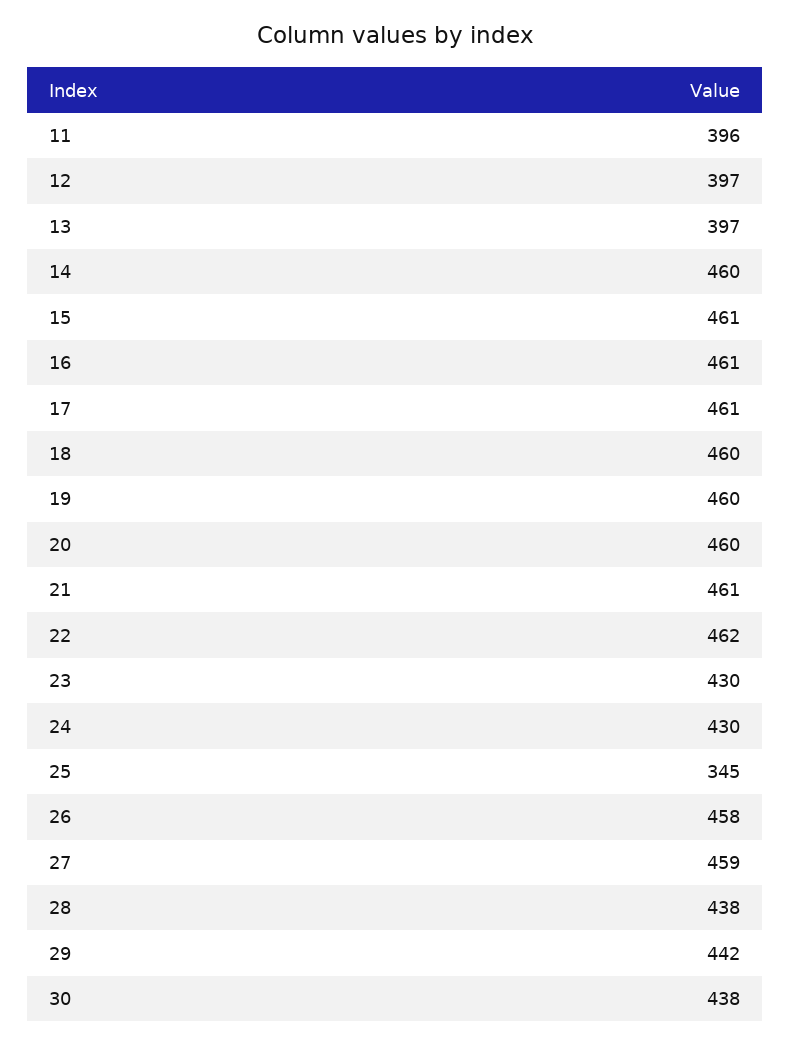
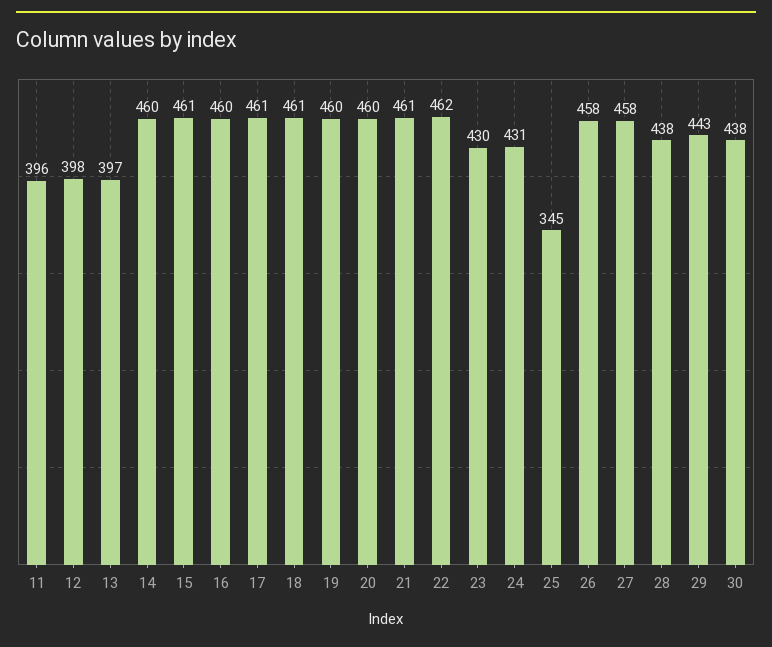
  {
    "11": 396,
-   "12": 397,
+   "12": 398,
    "13": 397,
    "14": 460,
    "15": 461,
-   "16": 461,
+   "16": 460,
    "17": 461,
-   "18": 460,
+   "18": 461,
    "19": 460,
    "20": 460,
    "21": 461,
    "22": 462,
    "23": 430,
-   "24": 430,
+   "24": 431,
    "25": 345,
    "26": 458,
-   "27": 459,
+   "27": 458,
    "28": 438,
-   "29": 442,
+   "29": 443,
    "30": 438
  }

